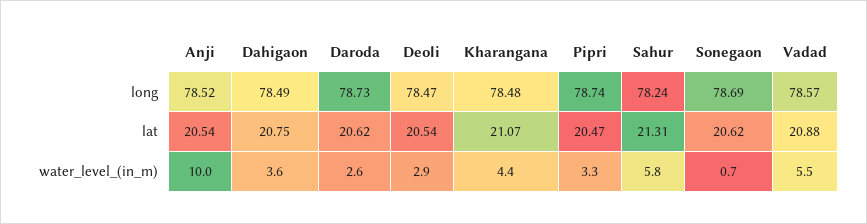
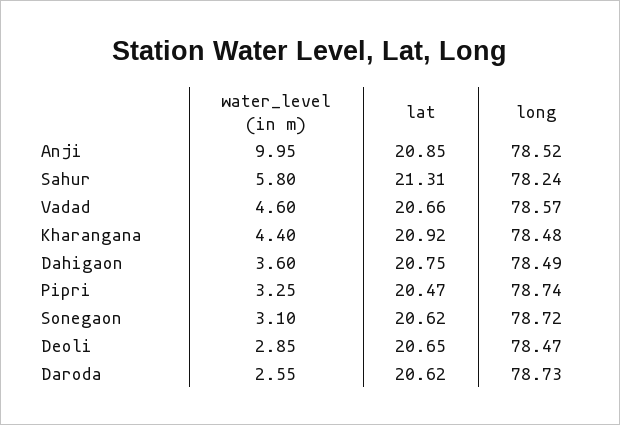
  {
    "Anji": {
      "long": 78.52,
-     "lat": 20.54,
+     "lat": 20.85,
      "water_level_(in_m)": 9.95
    },
    "Dahigaon": {
      "long": 78.49,
      "lat": 20.75,
      "water_level_(in_m)": 3.6
    },
    "Daroda": {
      "long": 78.73,
      "lat": 20.62,
      "water_level_(in_m)": 2.55
    },
    "Deoli": {
      "long": 78.47,
-     "lat": 20.54,
+     "lat": 20.65,
      "water_level_(in_m)": 2.85
    },
    "Kharangana": {
      "long": 78.48,
-     "lat": 21.07,
+     "lat": 20.92,
      "water_level_(in_m)": 4.4
    },
    "Pipri": {
      "long": 78.74,
      "lat": 20.47,
      "water_level_(in_m)": 3.25
    },
    "Sahur": {
      "long": 78.24,
      "lat": 21.31,
      "water_level_(in_m)": 5.8
    },
    "Sonegaon": {
-     "long": 78.69,
+     "long": 78.72,
      "lat": 20.62,
-     "water_level_(in_m)": 0.7
+     "water_level_(in_m)": 3.1
    },
    "Vadad": {
      "long": 78.57,
-     "lat": 20.88,
+     "lat": 20.66,
-     "water_level_(in_m)": 5.5
+     "water_level_(in_m)": 4.6
    }
  }

